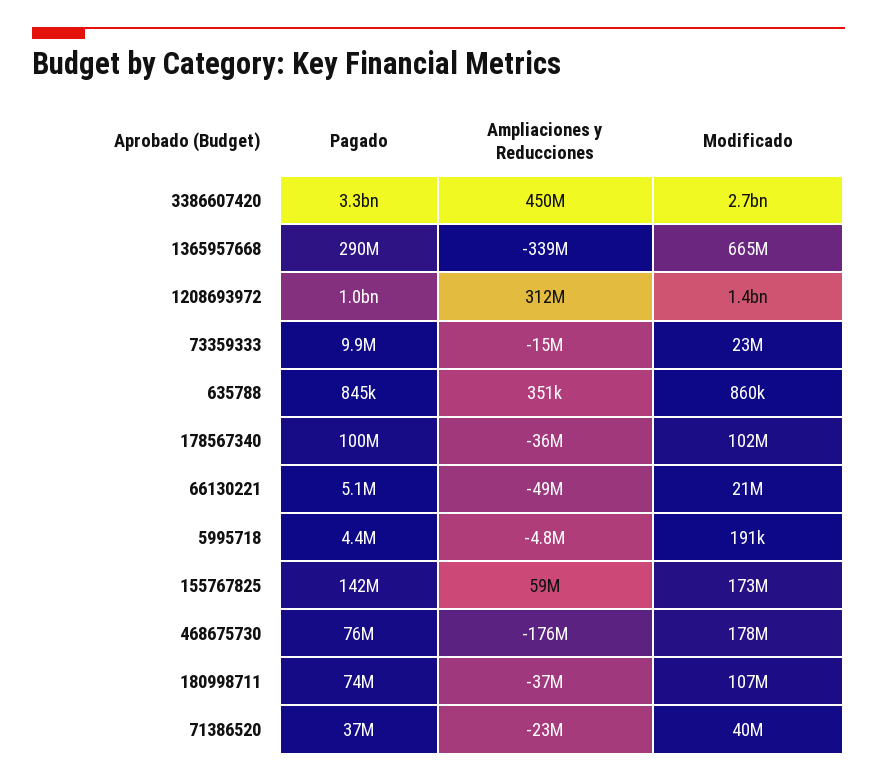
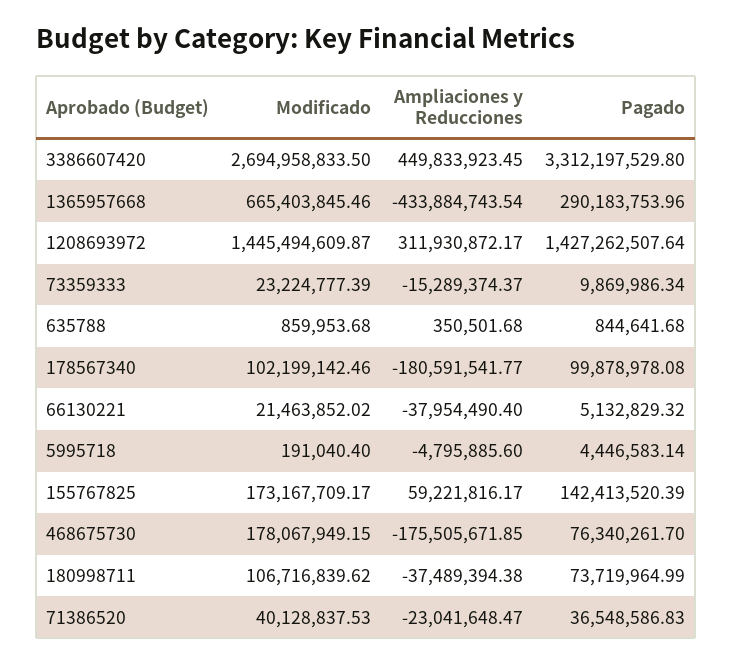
  {
    "Pagado": {
      "3386607420": 3312197529.8,
      "1365957668": 290183753.96,
-     "1208693972": 1000000000,
+     "1208693972": 1427262507.64,
      "73359333": 9869986.34,
      "635788": 844641.68,
      "178567340": 99878978.08,
      "66130221": 5132829.32,
      "5995718": 4446583.14,
      "155767825": 142413520.39,
      "468675730": 76340261.7,
      "180998711": 73719964.99,
      "71386520": 36548586.83
    },
    "Ampliaciones y Reducciones": {
      "3386607420": 449833923.45,
-     "1365957668": -339000000,
+     "1365957668": -433884743.54,
      "1208693972": 311930872.17,
      "73359333": -15289374.37,
      "635788": 350501.68,
-     "178567340": -36000000,
+     "178567340": -180591541.77,
-     "66130221": -49000000,
+     "66130221": -37954490.4,
      "5995718": -4795885.6,
      "155767825": 59221816.17,
      "468675730": -175505671.85,
      "180998711": -37489394.38,
      "71386520": -23041648.47
    },
    "Modificado": {
      "3386607420": 2694958833.5,
      "1365957668": 665403845.46,
      "1208693972": 1445494609.87,
      "73359333": 23224777.39,
      "635788": 859953.68,
      "178567340": 102199142.46,
      "66130221": 21463852.02,
      "5995718": 191040.4,
      "155767825": 173167709.17,
      "468675730": 178067949.15,
      "180998711": 106716839.62,
      "71386520": 40128837.53
    }
  }

